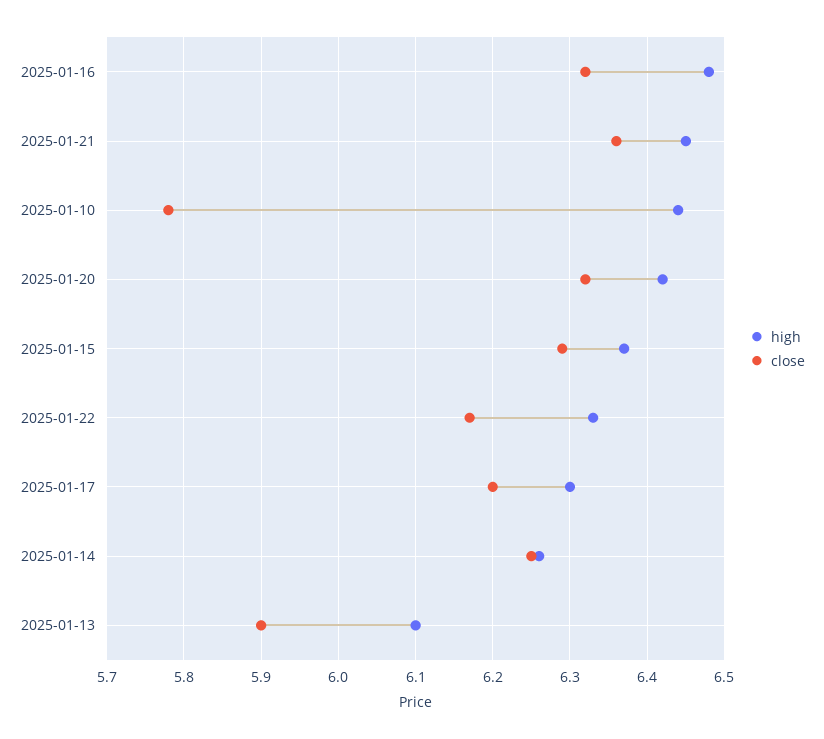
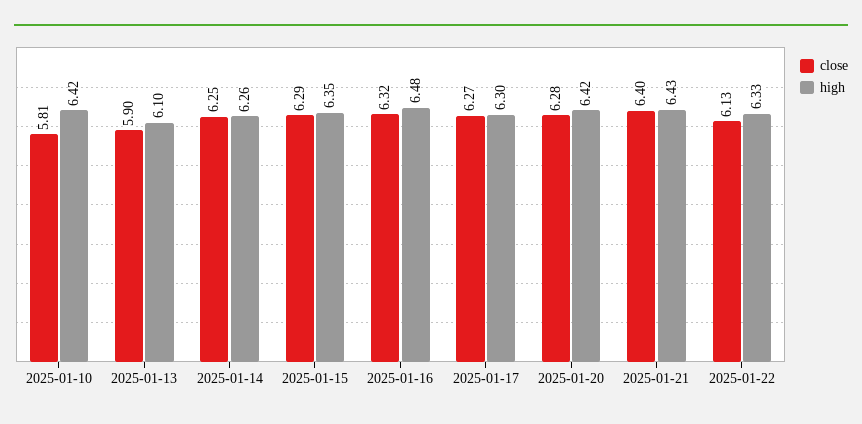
  {
    "high": {
      "2025-01-16": 6.48,
-     "2025-01-21": 6.45,
+     "2025-01-21": 6.43,
-     "2025-01-10": 6.44,
+     "2025-01-10": 6.42,
      "2025-01-20": 6.42,
-     "2025-01-15": 6.37,
+     "2025-01-15": 6.35,
      "2025-01-22": 6.33,
      "2025-01-17": 6.3,
      "2025-01-14": 6.26,
      "2025-01-13": 6.1
    },
    "close": {
      "2025-01-16": 6.32,
-     "2025-01-21": 6.36,
+     "2025-01-21": 6.4,
-     "2025-01-10": 5.78,
+     "2025-01-10": 5.81,
-     "2025-01-20": 6.32,
+     "2025-01-20": 6.28,
      "2025-01-15": 6.29,
-     "2025-01-22": 6.17,
+     "2025-01-22": 6.13,
-     "2025-01-17": 6.2,
+     "2025-01-17": 6.27,
      "2025-01-14": 6.25,
      "2025-01-13": 5.9
    }
  }

